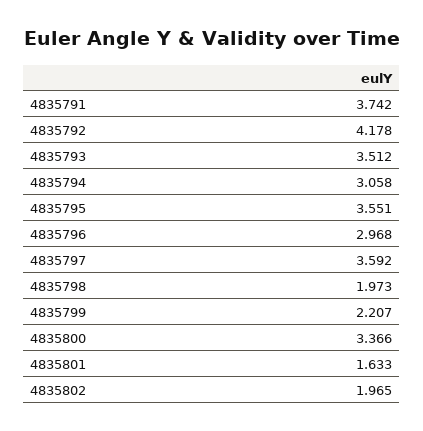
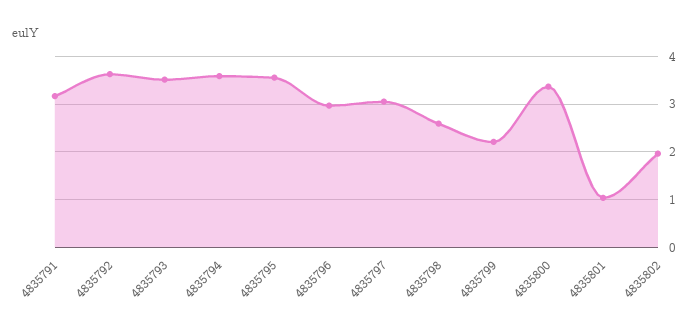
  {
-   "4835791": 3.742,
+   "4835791": 3.2,
-   "4835792": 4.178,
+   "4835792": 3.6,
    "4835793": 3.512,
-   "4835794": 3.058,
+   "4835794": 3.6,
    "4835795": 3.551,
    "4835796": 2.968,
-   "4835797": 3.592,
+   "4835797": 3,
-   "4835798": 1.973,
+   "4835798": 2.6,
    "4835799": 2.207,
    "4835800": 3.366,
-   "4835801": 1.633,
+   "4835801": 1,
    "4835802": 1.965
  }

